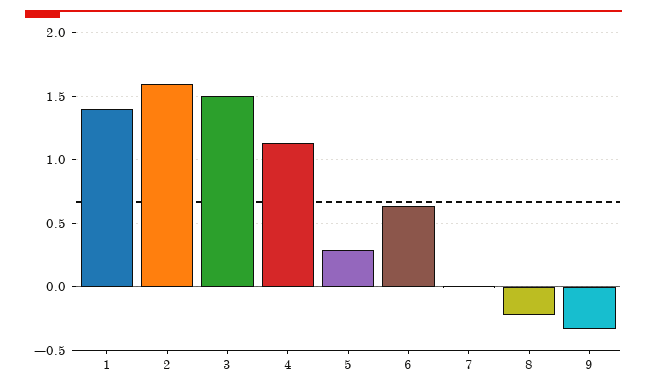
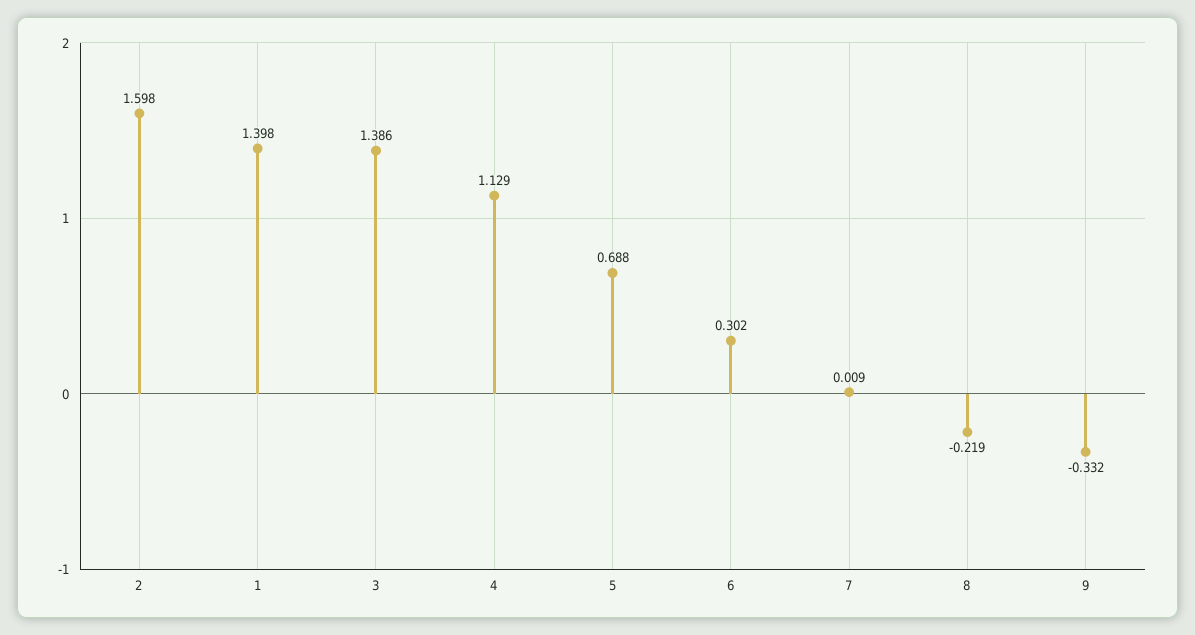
  {
    "1": 1.398,
    "2": 1.598,
-   "3": 1.5,
+   "3": 1.386,
    "4": 1.129,
-   "5": 0.3,
+   "5": 0.688,
-   "6": 0.65,
+   "6": 0.302,
    "7": 0.009,
    "8": -0.219,
    "9": -0.332
  }

